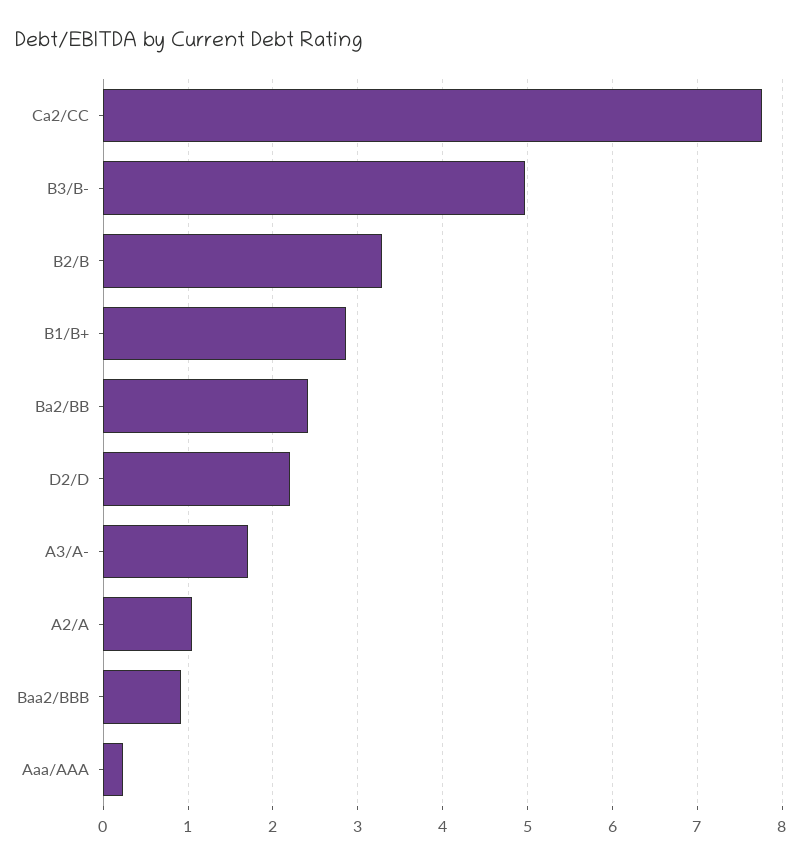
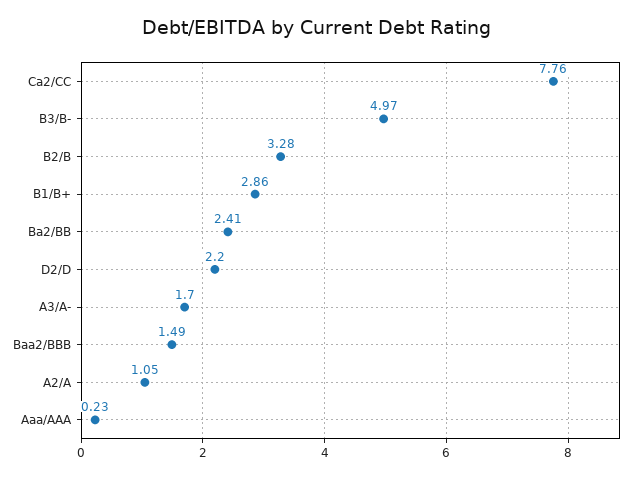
  {
    "Ca2/CC": 7.76,
    "B3/B-": 4.97,
    "B2/B": 3.28,
    "B1/B+": 2.86,
    "Ba2/BB": 2.41,
    "D2/D": 2.2,
    "A3/A-": 1.7,
    "A2/A": 1.05,
-   "Baa2/BBB": 0.9,
+   "Baa2/BBB": 1.49,
    "Aaa/AAA": 0.23
  }

